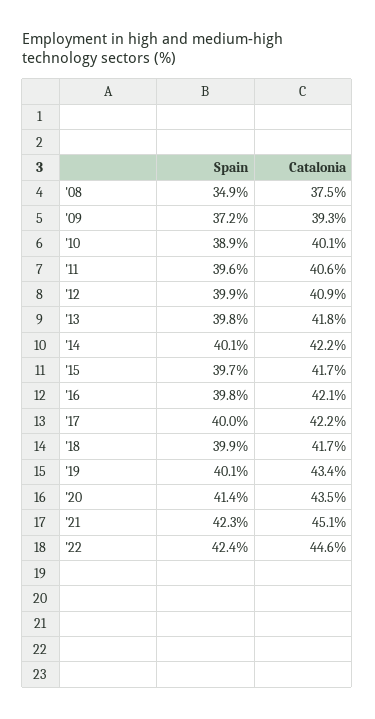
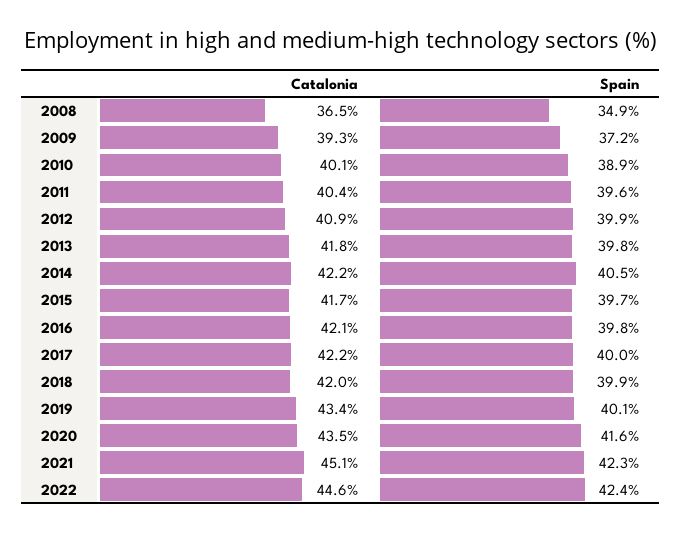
  {
    "Spain": {
      "'08": 34.9,
      "'09": 37.2,
      "'10": 38.9,
      "'11": 39.6,
      "'12": 39.9,
      "'13": 39.8,
-     "'14": 40.1,
+     "'14": 40.5,
      "'15": 39.7,
      "'16": 39.8,
      "'17": 40,
      "'18": 39.9,
      "'19": 40.1,
-     "'20": 41.4,
+     "'20": 41.6,
      "'21": 42.3,
      "'22": 42.4
    },
    "Catalonia": {
-     "'08": 37.5,
+     "'08": 36.5,
      "'09": 39.3,
      "'10": 40.1,
-     "'11": 40.6,
+     "'11": 40.4,
      "'12": 40.9,
      "'13": 41.8,
      "'14": 42.2,
      "'15": 41.7,
      "'16": 42.1,
      "'17": 42.2,
-     "'18": 41.7,
+     "'18": 42,
      "'19": 43.4,
      "'20": 43.5,
      "'21": 45.1,
      "'22": 44.6
    }
  }

